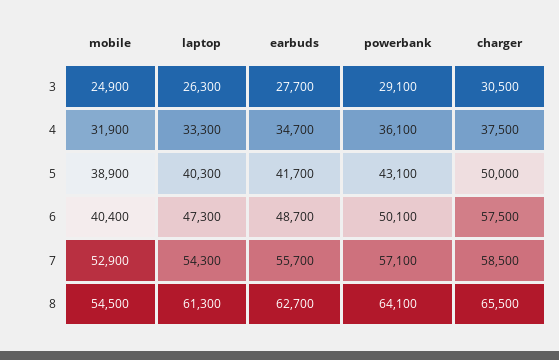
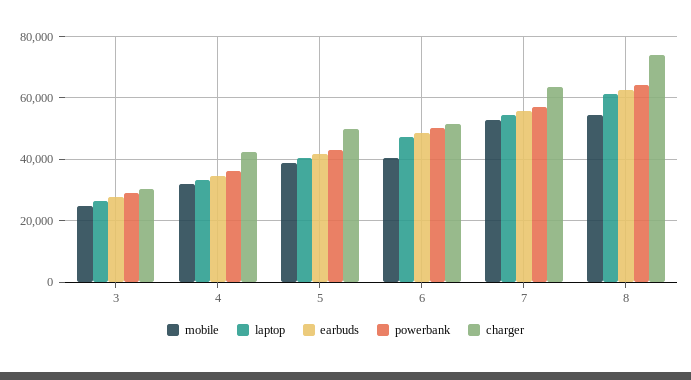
  {
    "mobile": {
      "3": 24900,
      "4": 31900,
      "5": 38900,
      "6": 40400,
      "7": 52900,
      "8": 54500
    },
    "laptop": {
      "3": 26300,
      "4": 33300,
      "5": 40300,
      "6": 47300,
      "7": 54300,
      "8": 61300
    },
    "earbuds": {
      "3": 27700,
      "4": 34700,
      "5": 41700,
      "6": 48700,
      "7": 55700,
      "8": 62700
    },
    "powerbank": {
      "3": 29100,
      "4": 36100,
      "5": 43100,
      "6": 50100,
      "7": 57100,
      "8": 64100
    },
    "charger": {
      "3": 30500,
-     "4": 37500,
+     "4": 42000,
      "5": 50000,
-     "6": 57500,
+     "6": 52000,
-     "7": 58500,
+     "7": 64000,
-     "8": 65500
+     "8": 74000
    }
  }

